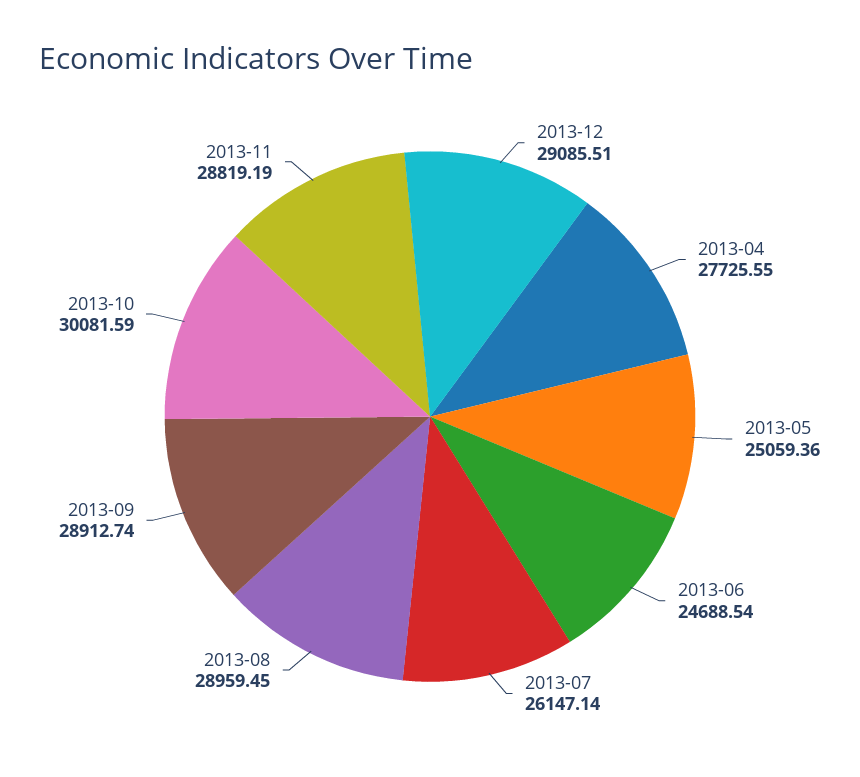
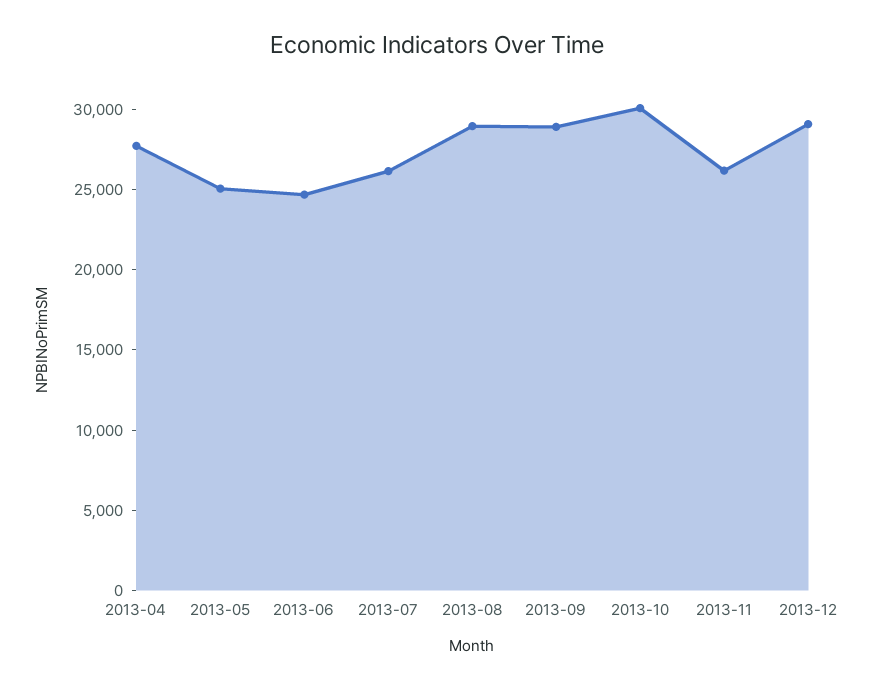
  {
    "2013-12": 29085.51,
    "2013-04": 27725.55,
    "2013-05": 25059.36,
    "2013-06": 24688.54,
    "2013-07": 26147.14,
    "2013-08": 28959.45,
    "2013-09": 28912.74,
    "2013-10": 30081.59,
-   "2013-11": 28819.19
+   "2013-11": 26000
  }

